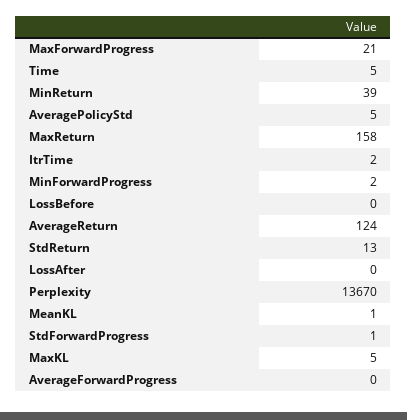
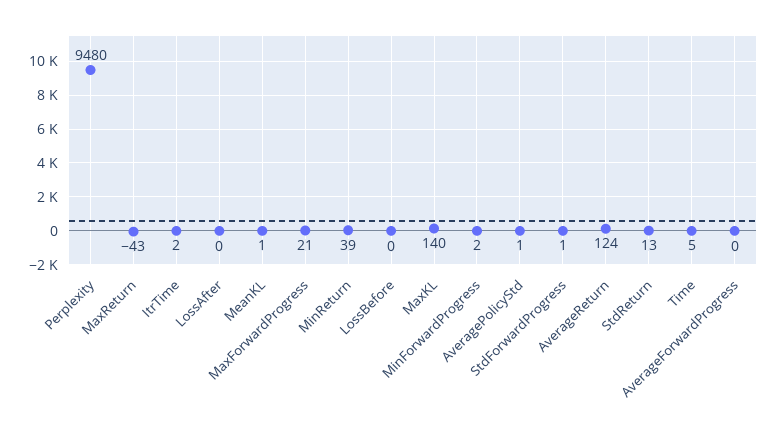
  {
    "MaxForwardProgress": 21,
    "Time": 5,
    "MinReturn": 39,
-   "AveragePolicyStd": 5,
+   "AveragePolicyStd": 1,
-   "MaxReturn": 158,
+   "MaxReturn": -43,
    "ItrTime": 2,
    "MinForwardProgress": 2,
    "LossBefore": 0,
    "AverageReturn": 124,
    "StdReturn": 13,
    "LossAfter": 0,
-   "Perplexity": 13670,
+   "Perplexity": 9480,
    "MeanKL": 1,
    "StdForwardProgress": 1,
-   "MaxKL": 5,
+   "MaxKL": 140,
    "AverageForwardProgress": 0
  }

